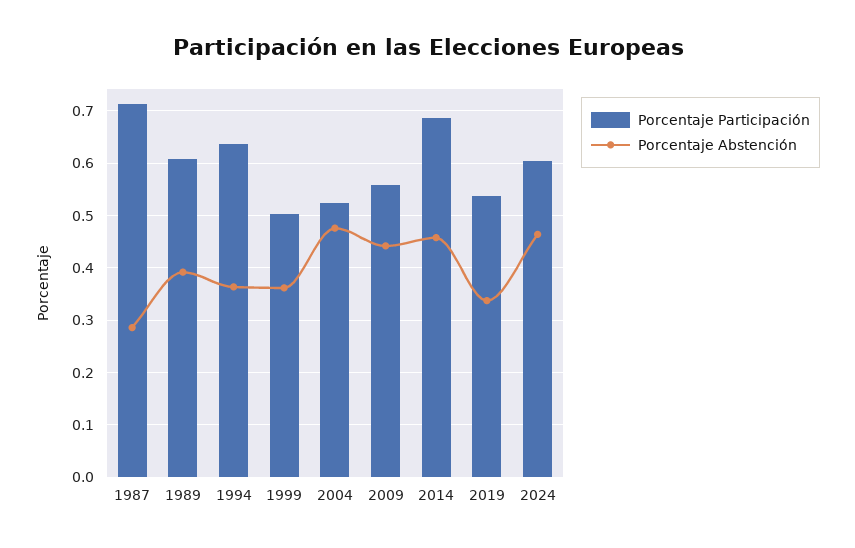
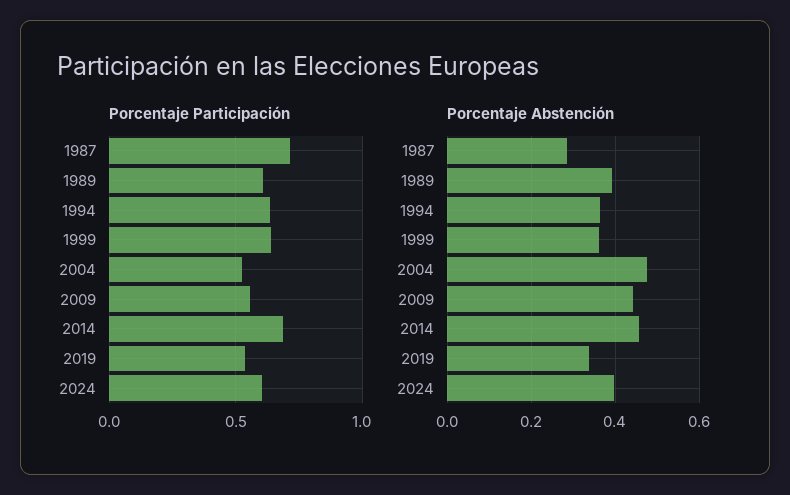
  {
    "Porcentaje Participación": {
      "1987": 0.72,
      "1989": 0.6,
      "1994": 0.64,
-     "1999": 0.5,
+     "1999": 0.65,
      "2004": 0.52,
      "2009": 0.56,
      "2014": 0.68,
      "2019": 0.54,
      "2024": 0.6
    },
    "Porcentaje Abstención": {
      "1987": 0.28,
      "1989": 0.4,
      "1994": 0.36,
      "1999": 0.36,
      "2004": 0.48,
      "2009": 0.44,
      "2014": 0.46,
      "2019": 0.34,
-     "2024": 0.46
+     "2024": 0.4
    }
  }

